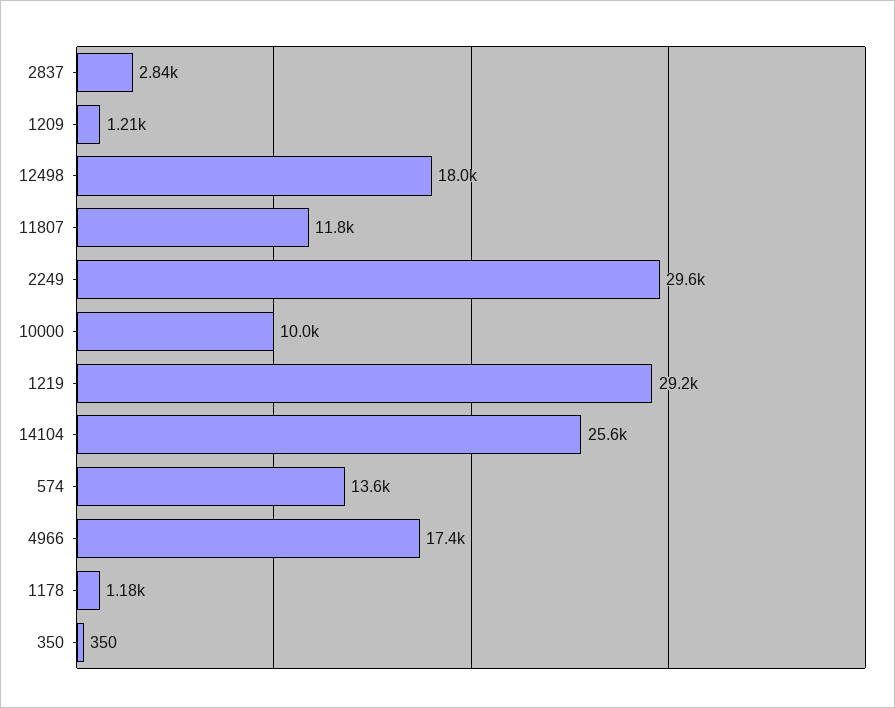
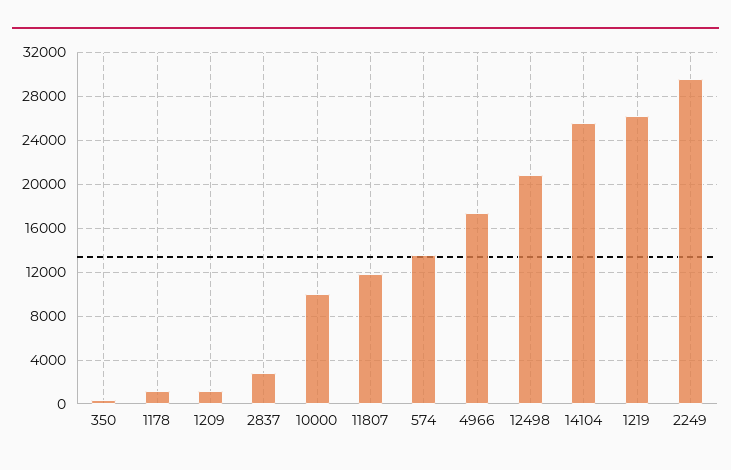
  {
    "2837": 2840,
    "1209": 1210,
-   "12498": 18000,
+   "12498": 21000,
    "11807": 11800,
    "2249": 29600,
    "10000": 10000,
-   "1219": 29200,
+   "1219": 26000,
    "14104": 25600,
    "574": 13600,
    "4966": 17400,
    "1178": 1180,
    "350": 350
  }

